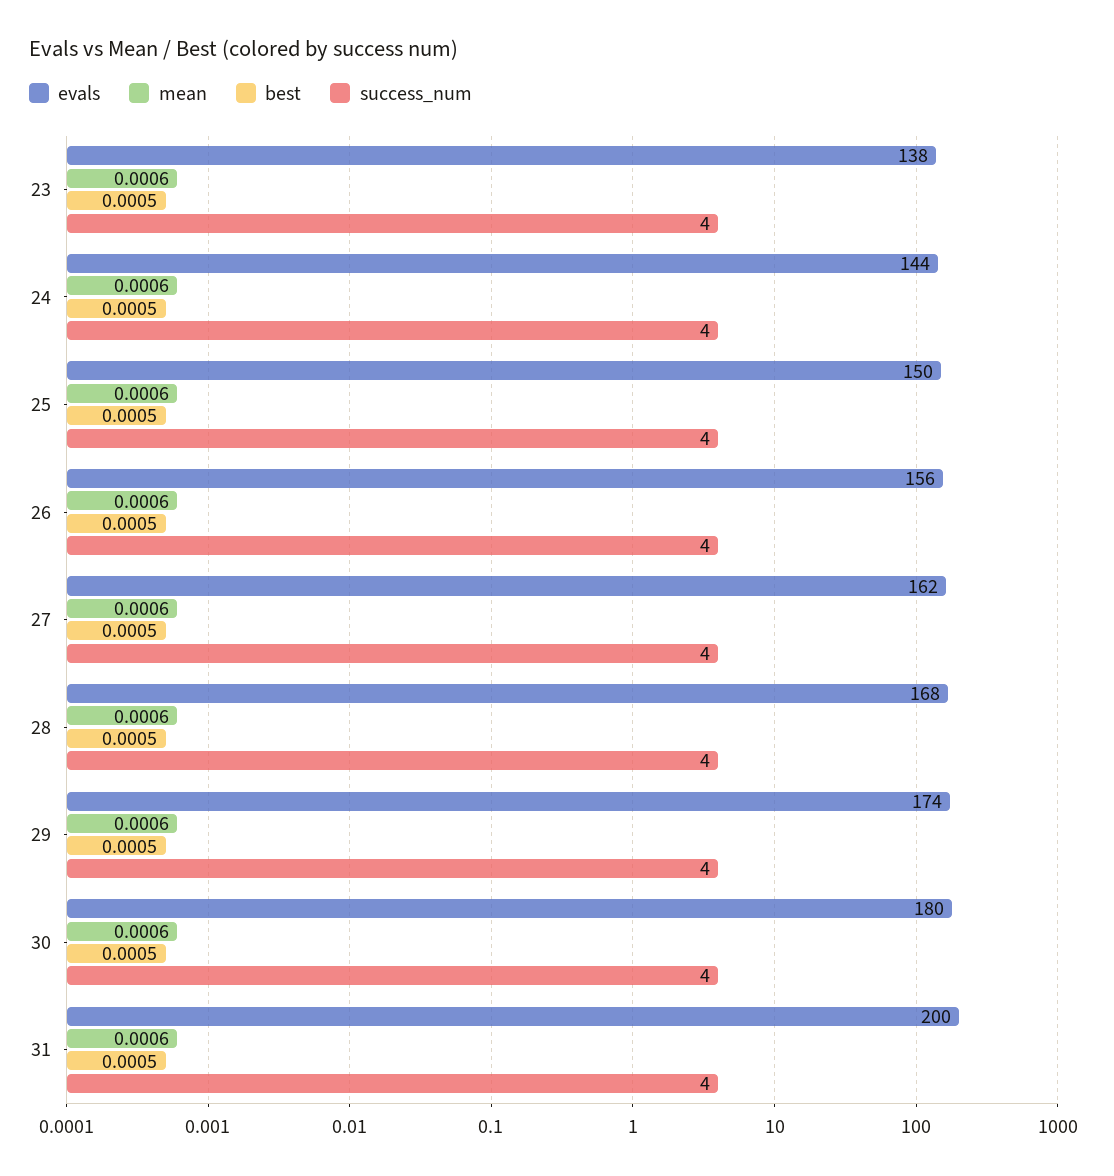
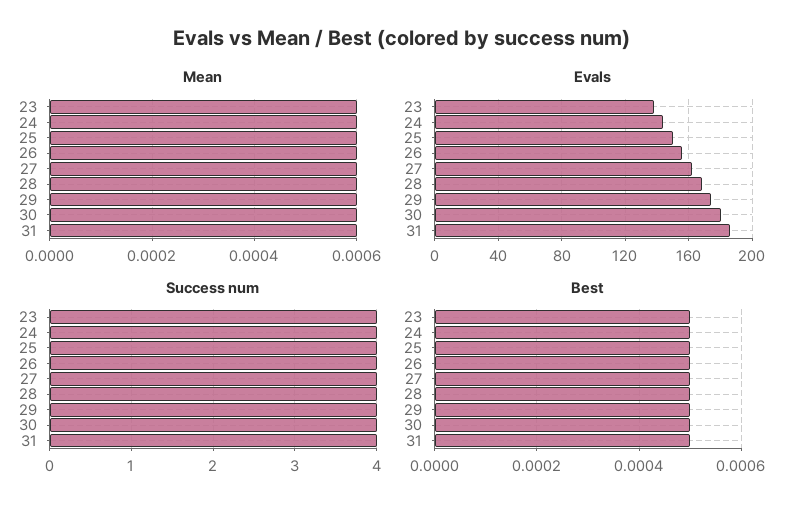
  {
    "evals": {
      "23": 138,
      "24": 144,
      "25": 150,
      "26": 156,
      "27": 162,
      "28": 168,
      "29": 174,
      "30": 180,
-     "31": 200
+     "31": 185
    },
    "mean": {
      "23": 0.0006,
      "24": 0.0006,
      "25": 0.0006,
      "26": 0.0006,
      "27": 0.0006,
      "28": 0.0006,
      "29": 0.0006,
      "30": 0.0006,
      "31": 0.0006
    },
    "best": {
      "23": 0.0005,
      "24": 0.0005,
      "25": 0.0005,
      "26": 0.0005,
      "27": 0.0005,
      "28": 0.0005,
      "29": 0.0005,
      "30": 0.0005,
      "31": 0.0005
    },
    "success_num": {
      "23": 4,
      "24": 4,
      "25": 4,
      "26": 4,
      "27": 4,
      "28": 4,
      "29": 4,
      "30": 4,
      "31": 4
    }
  }

